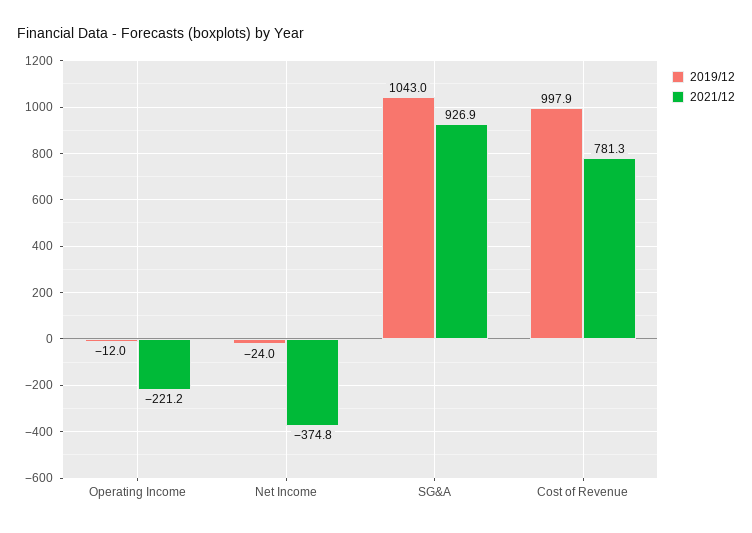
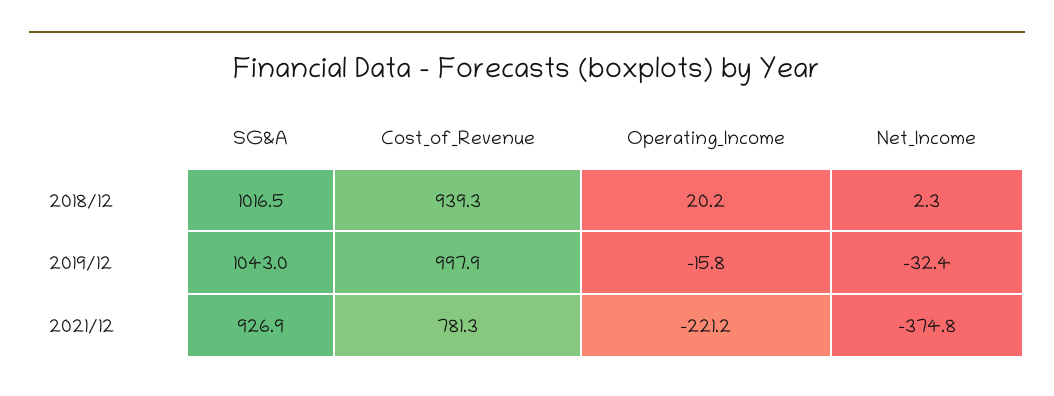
  {
    "2019/12": {
-     "Operating Income": -12,
+     "Operating Income": -15.8,
-     "Net Income": -24,
+     "Net Income": -32.4,
      "SG&A": 1043,
      "Cost of Revenue": 997.9
    },
    "2021/12": {
      "Operating Income": -221.2,
      "Net Income": -374.8,
      "SG&A": 926.9,
      "Cost of Revenue": 781.3
-   }
+   },
+   "2018/12": {
+     "SG&A": 1016.5,
+     "Cost of Revenue": 939.3,
+     "Operating Income": 20.2,
+     "Net Income": 2.3
+   }
  }

